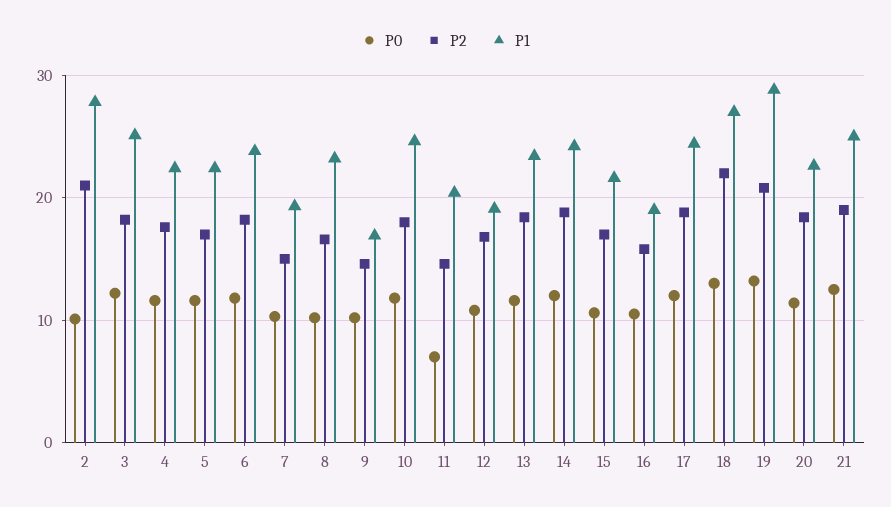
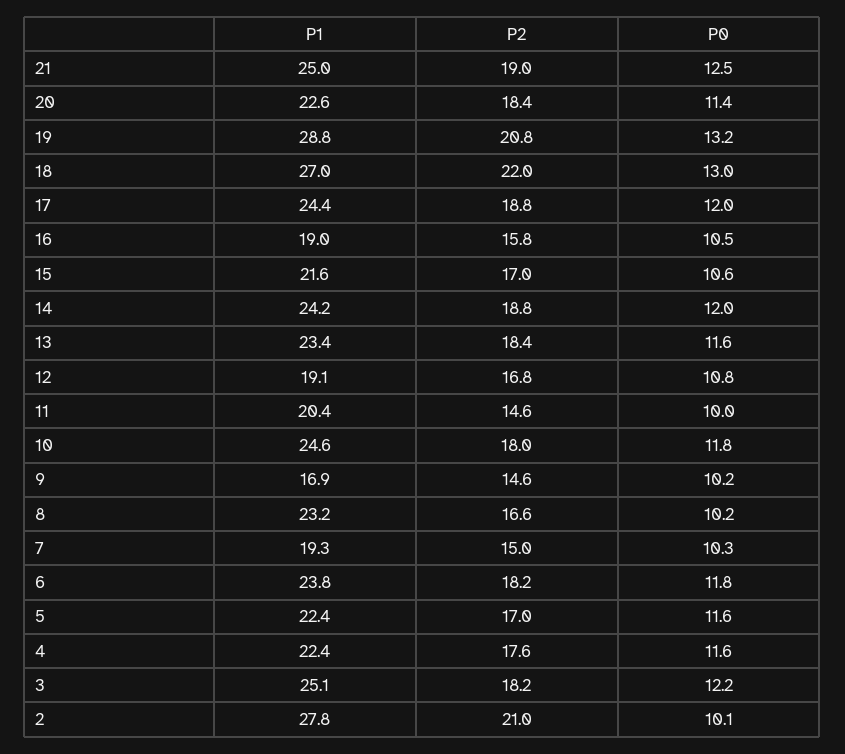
  {
    "P0": {
      "2": 10.1,
      "3": 12.2,
      "4": 11.6,
      "5": 11.6,
      "6": 11.8,
      "7": 10.3,
      "8": 10.2,
      "9": 10.2,
      "10": 11.8,
-     "11": 7,
+     "11": 10,
      "12": 10.8,
      "13": 11.6,
      "14": 12,
      "15": 10.6,
      "16": 10.5,
      "17": 12,
      "18": 13,
      "19": 13.2,
      "20": 11.4,
      "21": 12.5
    },
    "P2": {
      "2": 21,
      "3": 18.2,
      "4": 17.6,
      "5": 17,
      "6": 18.2,
      "7": 15,
      "8": 16.6,
      "9": 14.6,
      "10": 18,
      "11": 14.6,
      "12": 16.8,
      "13": 18.4,
      "14": 18.8,
      "15": 17,
      "16": 15.8,
      "17": 18.8,
      "18": 22,
      "19": 20.8,
      "20": 18.4,
      "21": 19
    },
    "P1": {
      "2": 27.8,
      "3": 25.1,
      "4": 22.4,
      "5": 22.4,
      "6": 23.8,
      "7": 19.3,
      "8": 23.2,
      "9": 16.9,
      "10": 24.6,
      "11": 20.4,
      "12": 19.1,
      "13": 23.4,
      "14": 24.2,
      "15": 21.6,
      "16": 19,
      "17": 24.4,
      "18": 27,
      "19": 28.8,
      "20": 22.6,
      "21": 25
    }
  }

